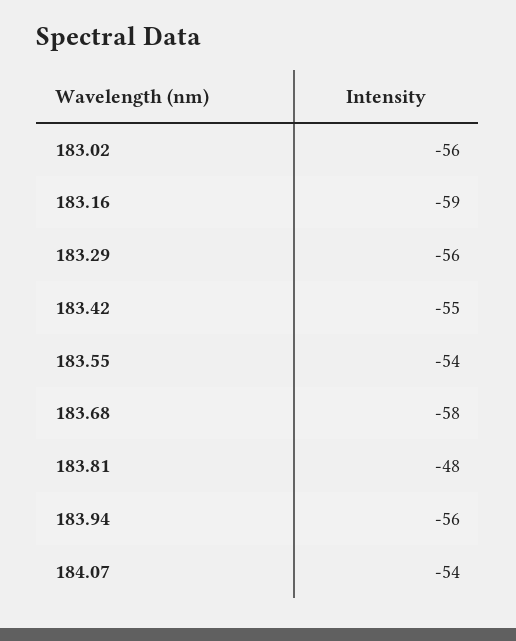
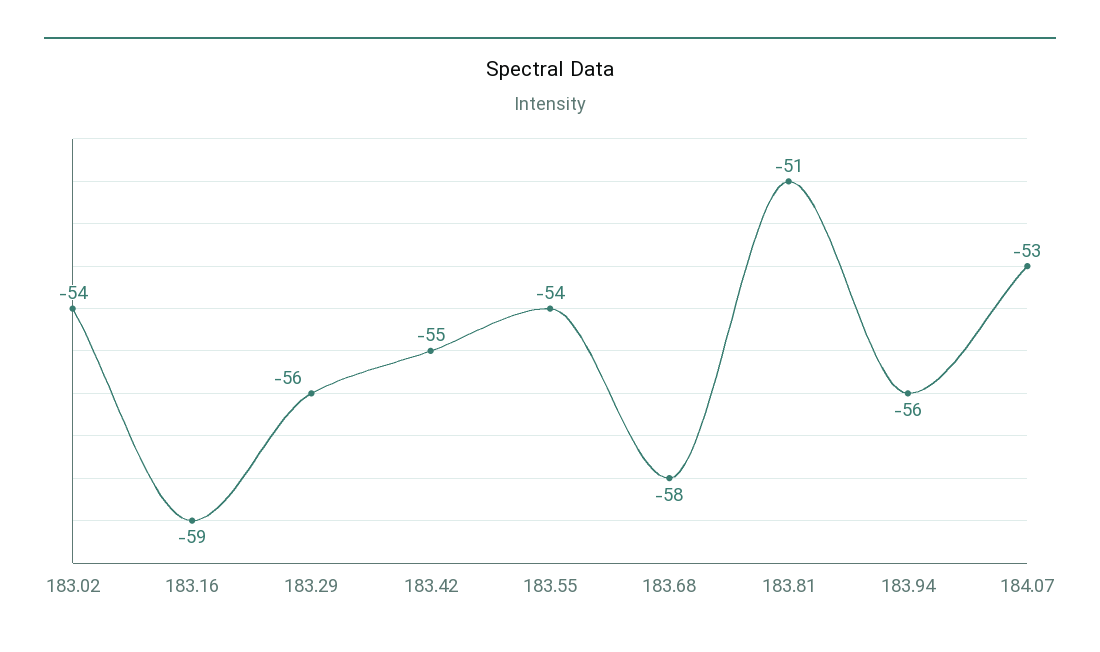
  {
-   "183.02": -56,
+   "183.02": -54,
    "183.16": -59,
    "183.29": -56,
    "183.42": -55,
    "183.55": -54,
    "183.68": -58,
-   "183.81": -48,
+   "183.81": -51,
    "183.94": -56,
-   "184.07": -54
+   "184.07": -53
  }

